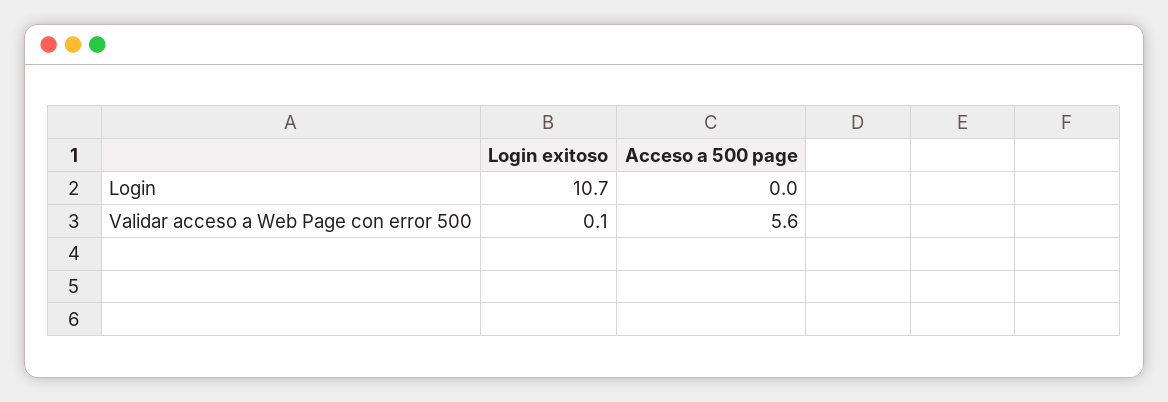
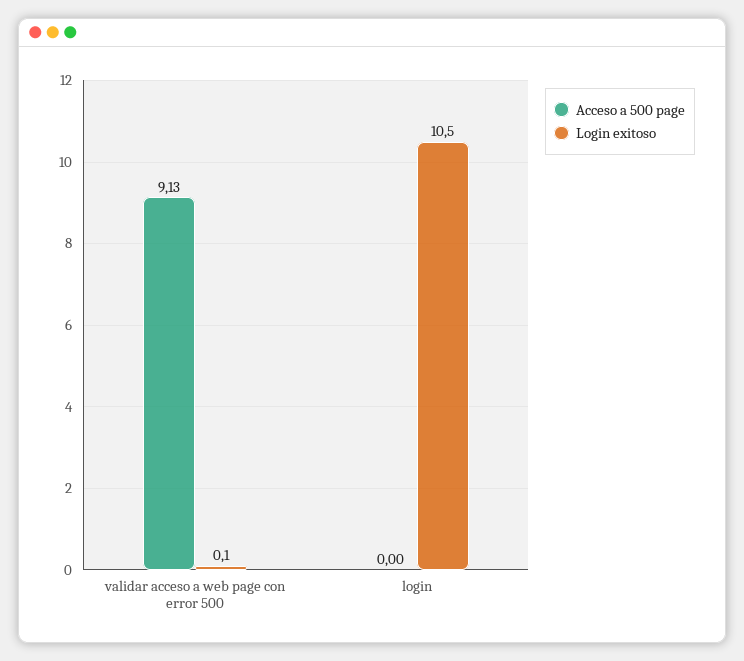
  {
    "Login exitoso": {
-     "Login": 10.7,
+     "Login": 10.5,
      "Validar acceso a Web Page con error 500": 0.1
    },
    "Acceso a 500 page": {
      "Login": 0,
-     "Validar acceso a Web Page con error 500": 5.6
+     "Validar acceso a Web Page con error 500": 9.13
    }
  }

